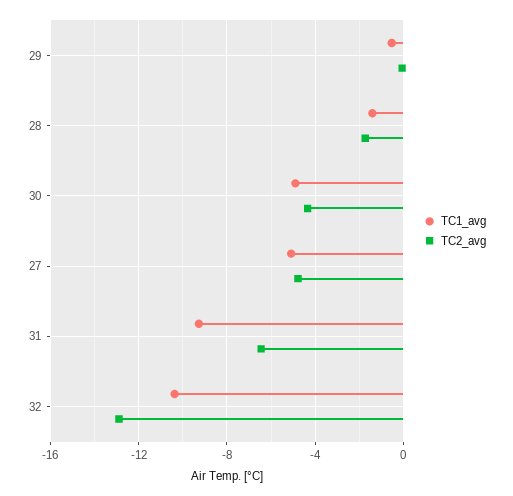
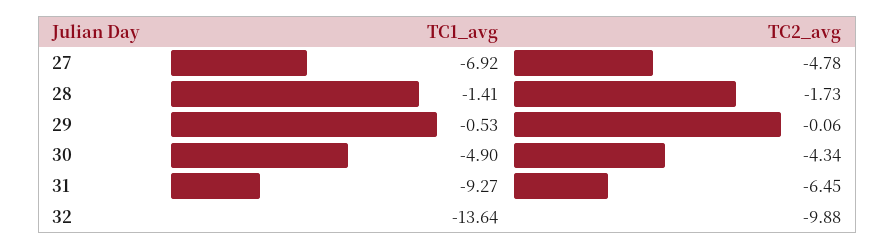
  {
    "TC1_avg": {
      "29": -0.53,
      "28": -1.41,
      "30": -4.9,
-     "27": -5,
+     "27": -6.92,
      "31": -9.27,
-     "32": -10.5
+     "32": -13.64
    },
    "TC2_avg": {
      "29": -0.06,
      "28": -1.73,
      "30": -4.34,
      "27": -4.78,
      "31": -6.45,
-     "32": -13
+     "32": -9.88
    }
  }

